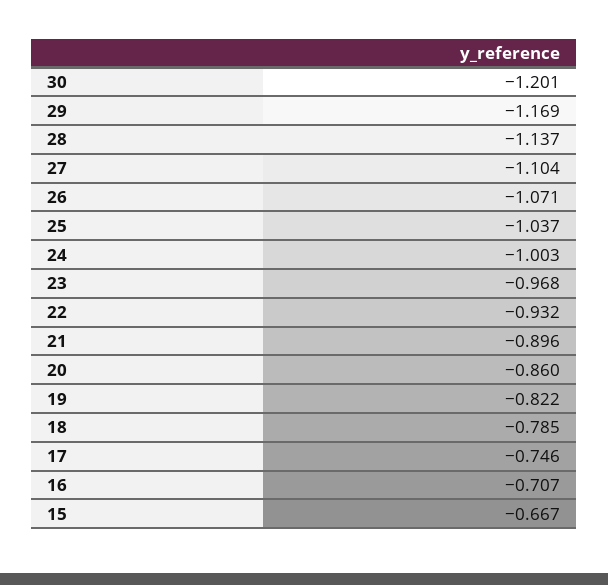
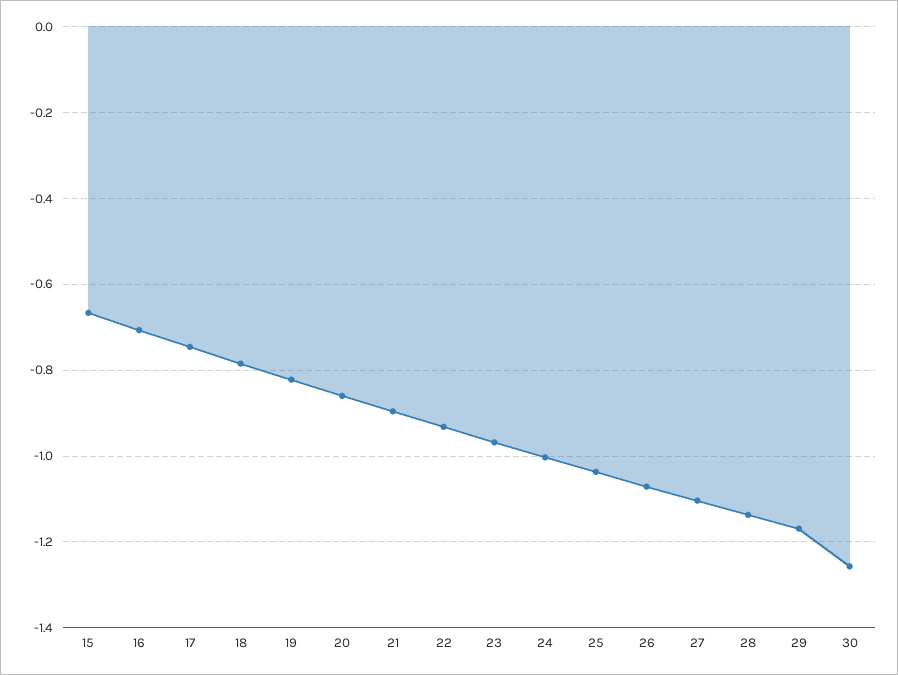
  {
-   "30": -1.201,
+   "30": -1.26,
    "29": -1.169,
    "28": -1.137,
    "27": -1.104,
    "26": -1.071,
    "25": -1.037,
    "24": -1.003,
    "23": -0.968,
    "22": -0.932,
    "21": -0.896,
    "20": -0.86,
    "19": -0.822,
    "18": -0.785,
    "17": -0.746,
    "16": -0.707,
    "15": -0.667
  }

